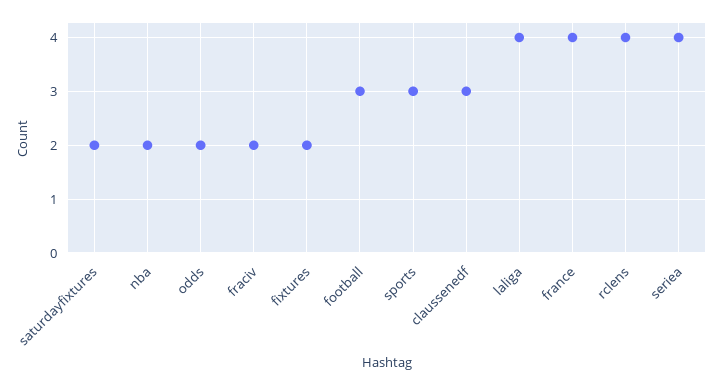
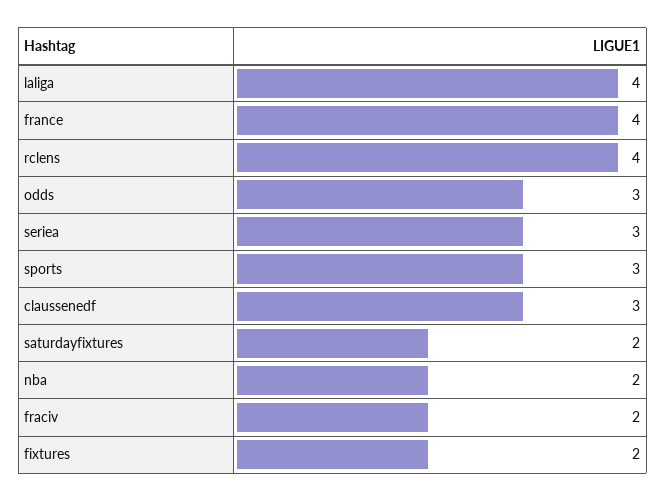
  {
    "saturdayfixtures": 2,
    "nba": 2,
-   "odds": 2,
+   "odds": 3,
    "fraciv": 2,
    "fixtures": 2,
-   "football": 3,
    "sports": 3,
    "claussenedf": 3,
    "laliga": 4,
    "france": 4,
    "rclens": 4,
-   "seriea": 4
+   "seriea": 3
  }

